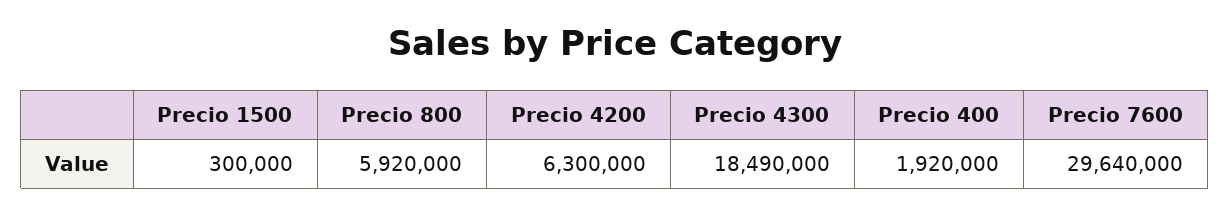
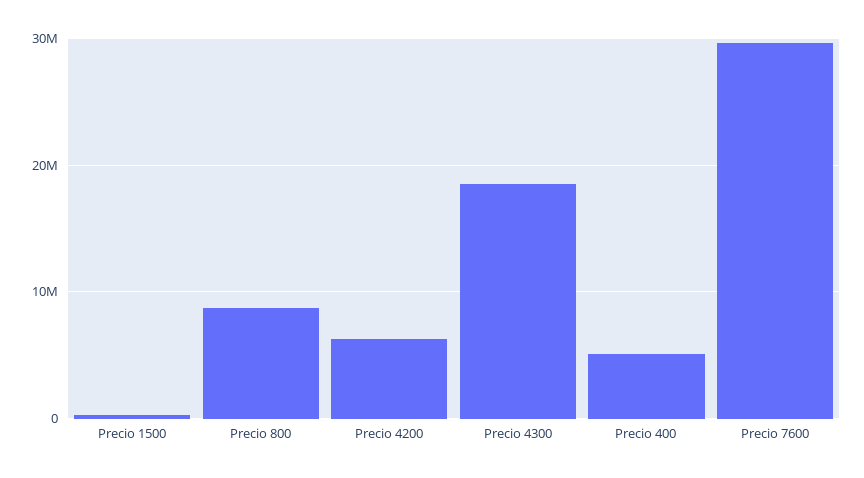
  {
    "Precio 1500": 300000,
-   "Precio 800": 5920000,
+   "Precio 800": 9000000,
    "Precio 4200": 6300000,
    "Precio 4300": 18490000,
-   "Precio 400": 1920000,
+   "Precio 400": 5000000,
    "Precio 7600": 29640000
  }

